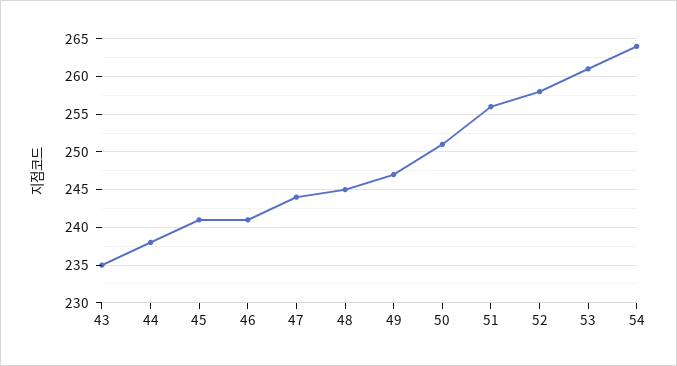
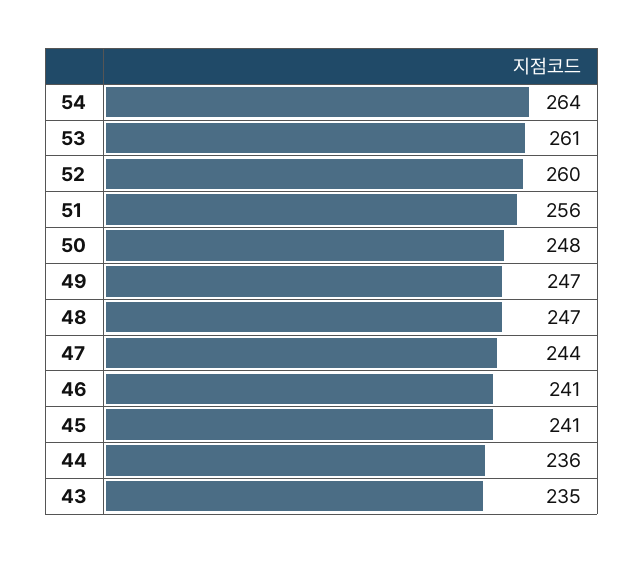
  {
    "43": 235,
-   "44": 238,
+   "44": 236,
    "45": 241,
    "46": 241,
    "47": 244,
-   "48": 245,
+   "48": 247,
    "49": 247,
-   "50": 251,
+   "50": 248,
    "51": 256,
-   "52": 258,
+   "52": 260,
    "53": 261,
    "54": 264
  }

